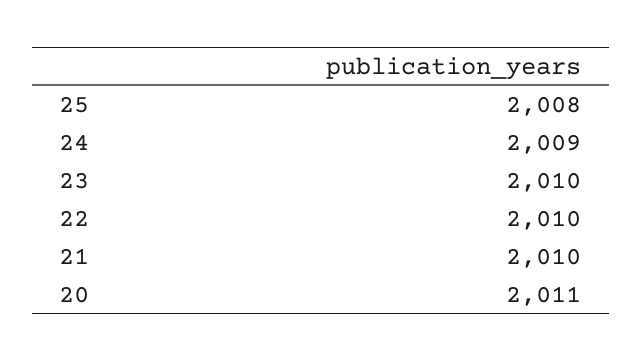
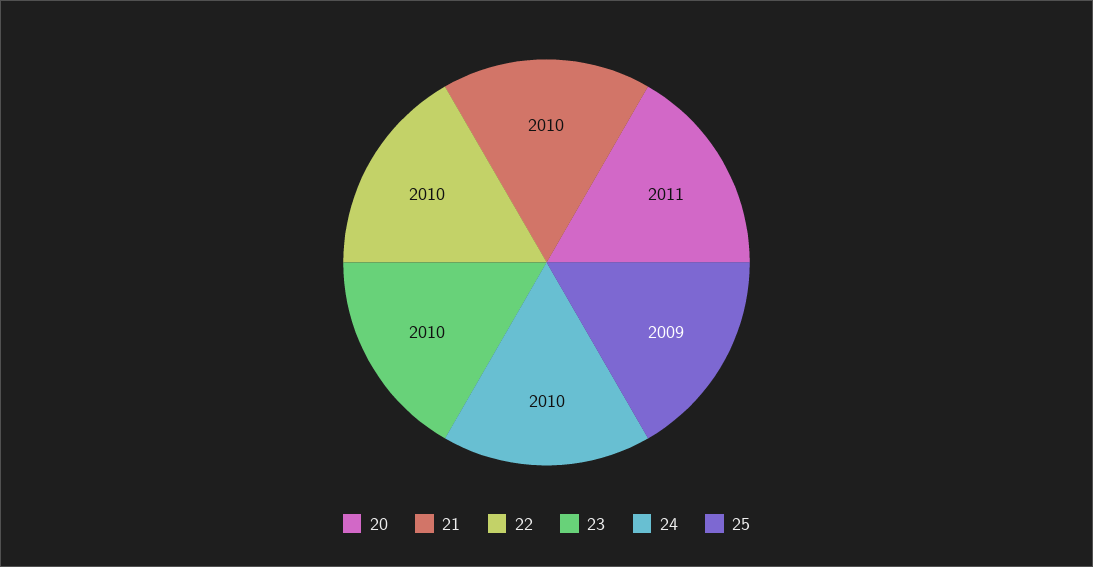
  {
-   "25": 2008,
+   "25": 2009,
-   "24": 2009,
+   "24": 2010,
    "23": 2010,
    "22": 2010,
    "21": 2010,
    "20": 2011
  }

